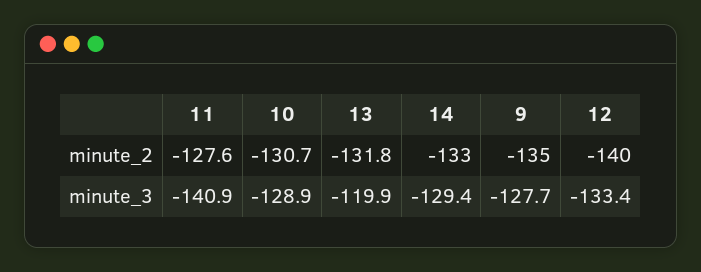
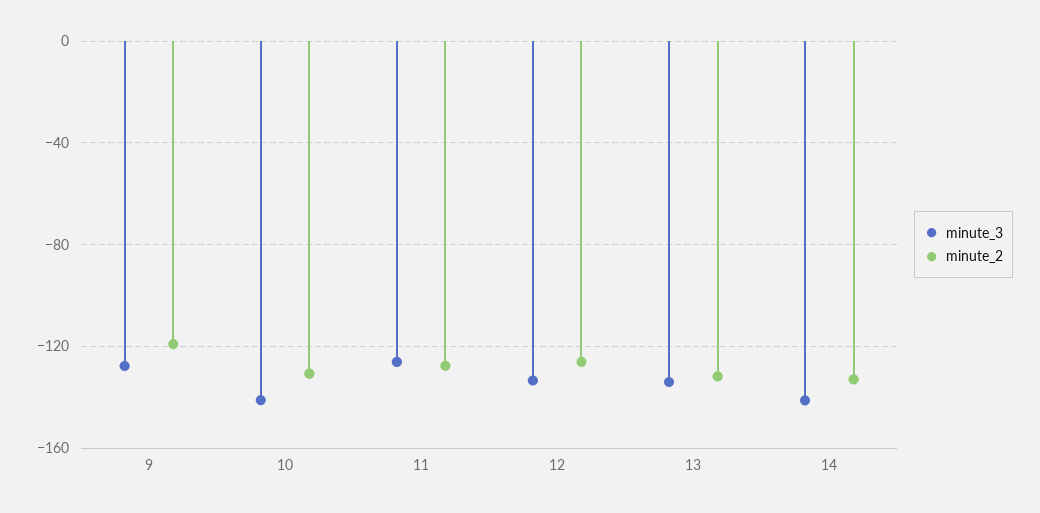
  {
    "minute_2": {
      "11": -127.6,
      "10": -130.7,
      "13": -131.8,
      "14": -133,
-     "9": -135,
+     "9": -120,
-     "12": -140
+     "12": -125
    },
    "minute_3": {
-     "11": -140.9,
+     "11": -125,
-     "10": -128.9,
+     "10": -140,
-     "13": -119.9,
+     "13": -135,
-     "14": -129.4,
+     "14": -140,
      "9": -127.7,
      "12": -133.4
    }
  }

